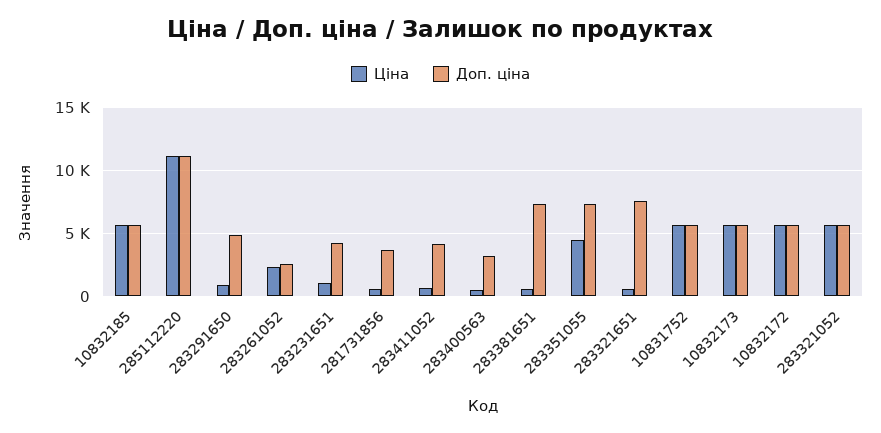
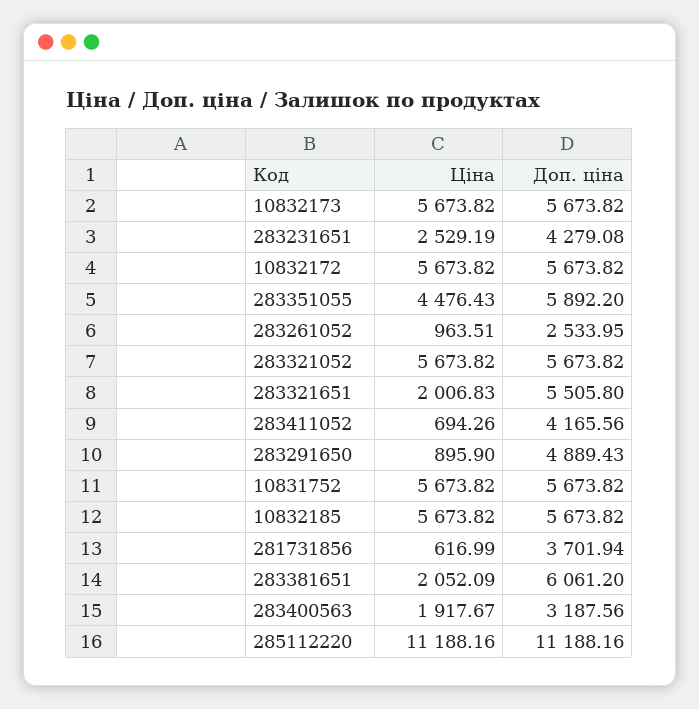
  {
    "Ціна": {
      "10832185": 5673.82,
      "285112220": 11188.16,
      "283291650": 895.9,
-     "283261052": 2500,
+     "283261052": 963.51,
-     "283231651": 1000,
+     "283231651": 2529.19,
      "281731856": 616.99,
      "283411052": 694.26,
-     "283400563": 500,
+     "283400563": 1917.67,
-     "283381651": 500,
+     "283381651": 2052.09,
      "283351055": 4476.43,
-     "283321651": 500,
+     "283321651": 2006.83,
      "10831752": 5673.82,
      "10832173": 5673.82,
      "10832172": 5673.82,
      "283321052": 5673.82
    },
    "Доп. ціна": {
      "10832185": 5673.82,
      "285112220": 11188.16,
      "283291650": 4889.43,
      "283261052": 2533.95,
      "283231651": 4279.08,
      "281731856": 3701.94,
      "283411052": 4165.56,
      "283400563": 3187.56,
-     "283381651": 7500,
+     "283381651": 6061.2,
-     "283351055": 7500,
+     "283351055": 5892.2,
-     "283321651": 7500,
+     "283321651": 5505.8,
      "10831752": 5673.82,
      "10832173": 5673.82,
      "10832172": 5673.82,
      "283321052": 5673.82
    }
  }

